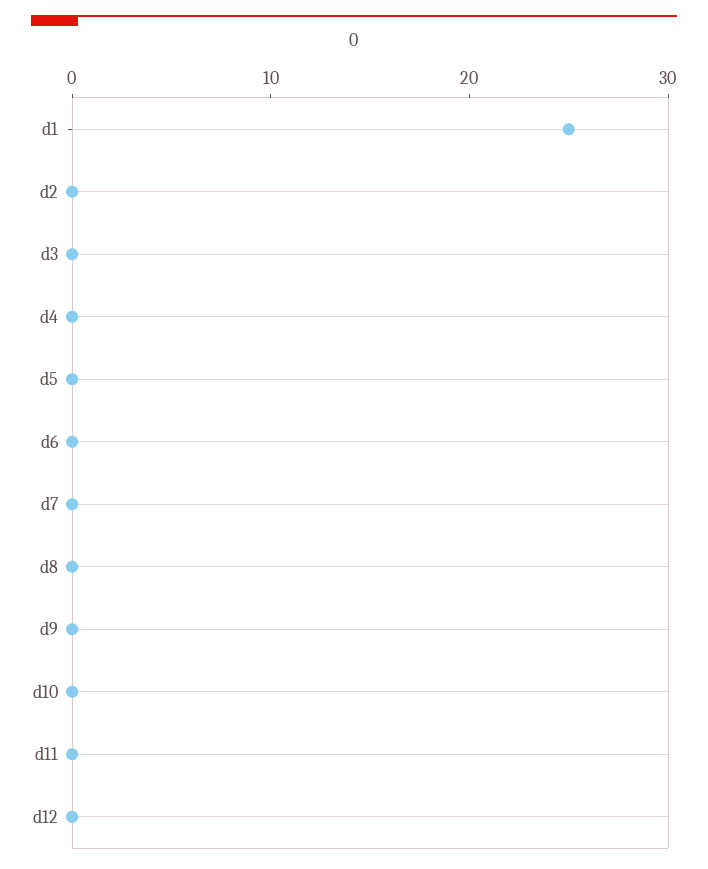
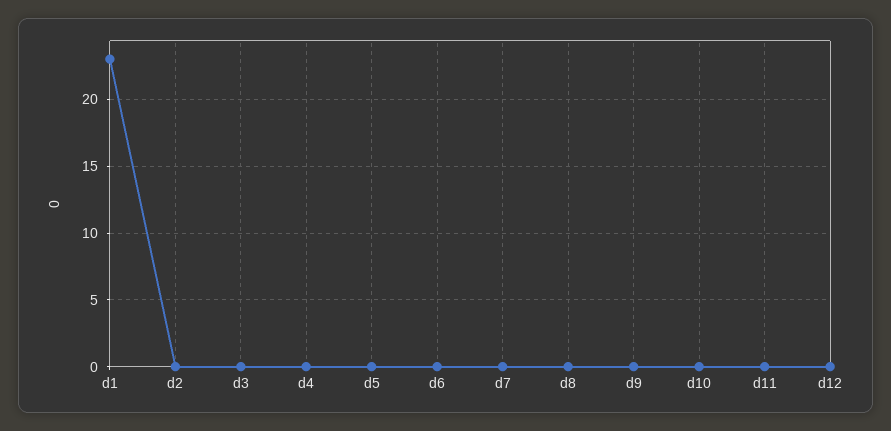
  {
-   "d1": 25,
+   "d1": 23,
    "d2": 0,
    "d3": 0,
    "d4": 0,
    "d5": 0,
    "d6": 0,
    "d7": 0,
    "d8": 0,
    "d9": 0,
    "d10": 0,
    "d11": 0,
    "d12": 0
  }

